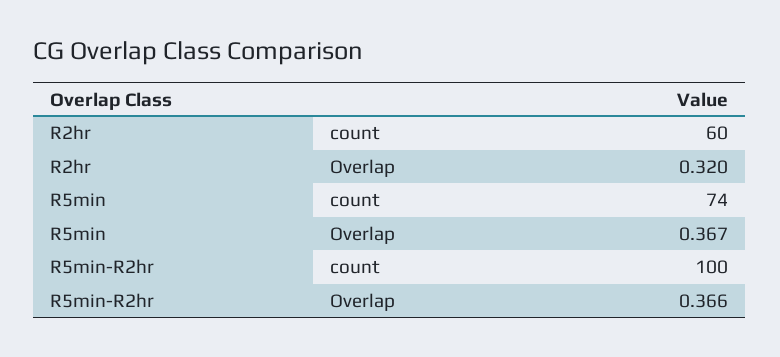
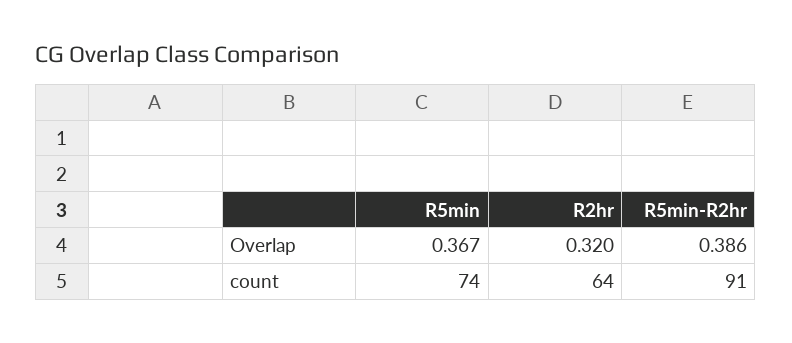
  {
    "R2hr": {
-     "count": 60,
+     "count": 64,
      "Overlap": 0.32
    },
    "R5min": {
      "count": 74,
      "Overlap": 0.367
    },
    "R5min-R2hr": {
-     "count": 100,
+     "count": 91,
-     "Overlap": 0.366
+     "Overlap": 0.386
    }
  }

